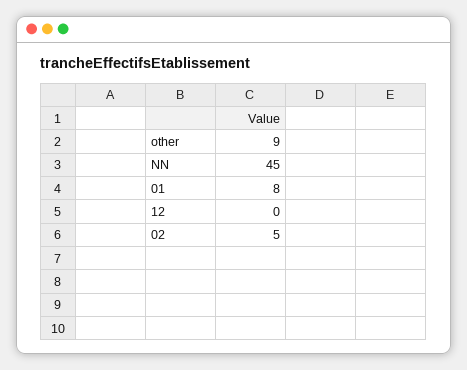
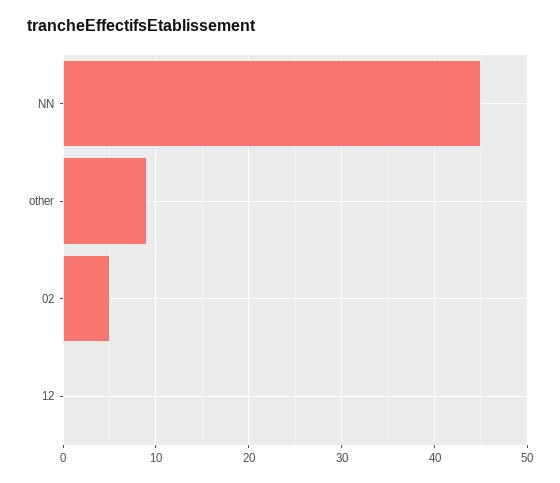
  {
    "other": 9,
    "NN": 45,
-   "01": 8,
    "12": 0,
    "02": 5
  }

